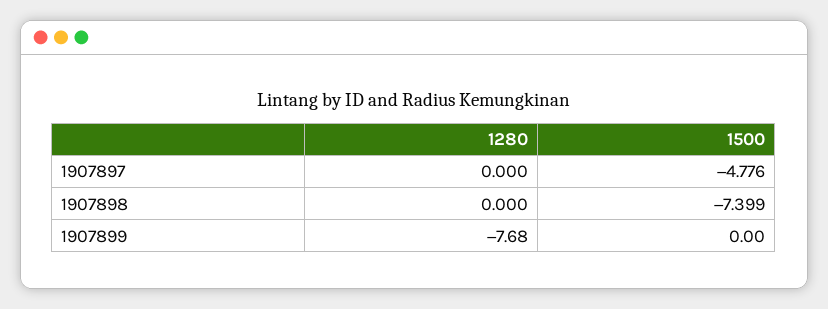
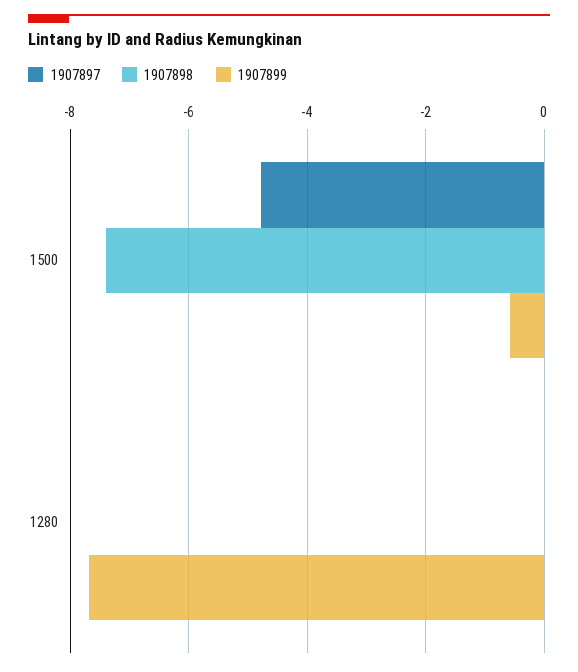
  {
    "1907897": {
      "1280": 0,
      "1500": -4.776
    },
    "1907898": {
      "1280": 0,
      "1500": -7.399
    },
    "1907899": {
      "1280": -7.68,
-     "1500": 0
+     "1500": -0.6
    }
  }

